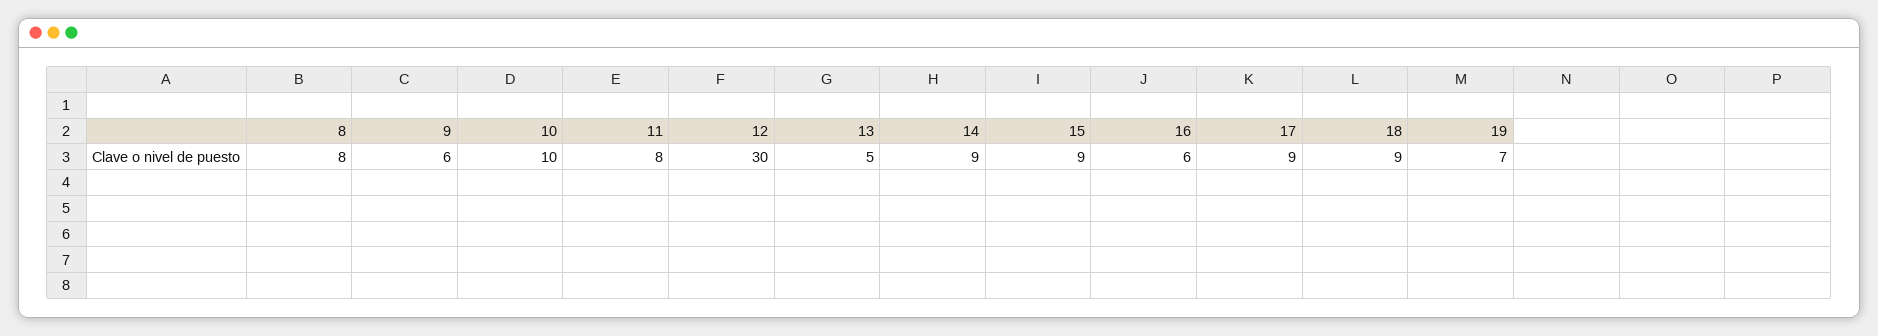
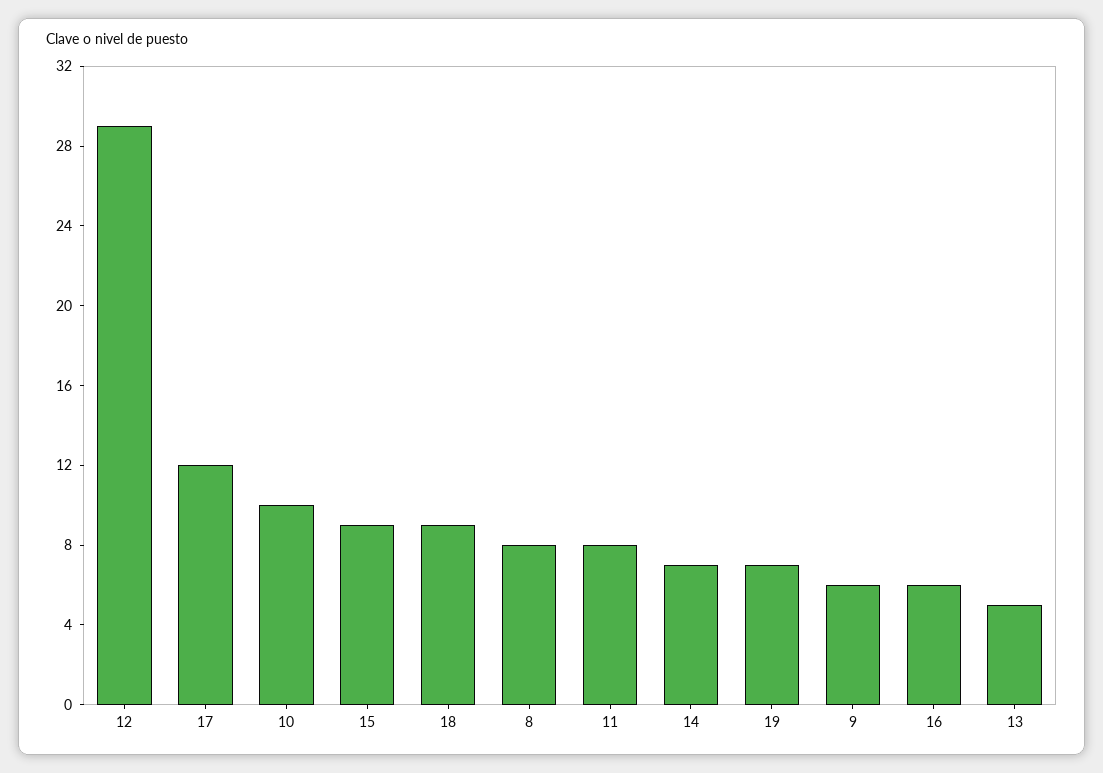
  {
    "8": 8,
    "9": 6,
    "10": 10,
    "11": 8,
-   "12": 30,
+   "12": 29,
    "13": 5,
-   "14": 9,
+   "14": 7,
    "15": 9,
    "16": 6,
-   "17": 9,
+   "17": 12,
    "18": 9,
    "19": 7
  }

